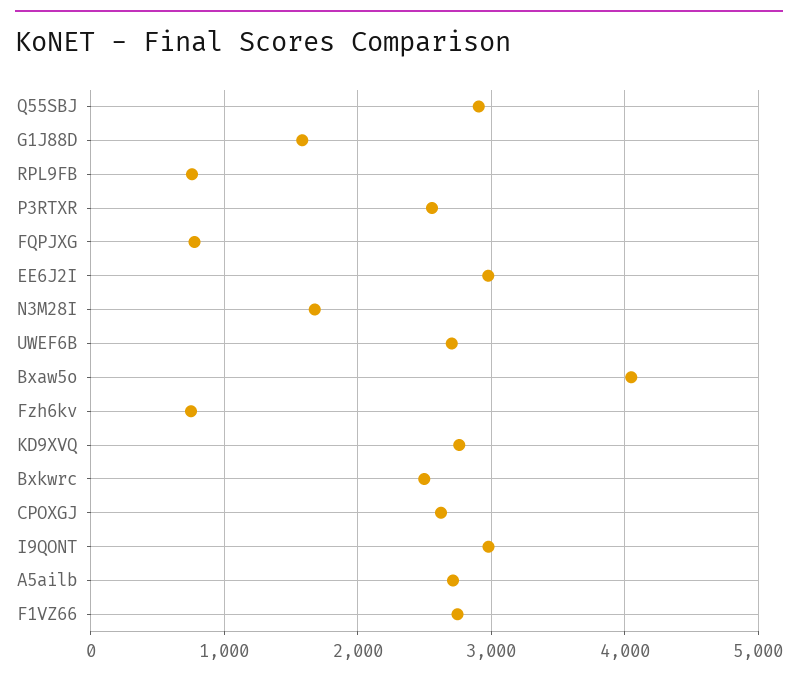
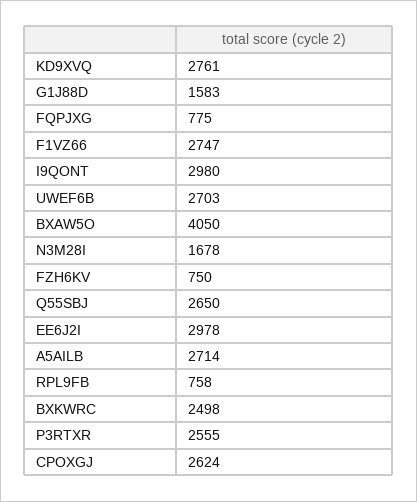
  {
-   "Q55SBJ": 2900,
+   "Q55SBJ": 2650,
    "G1J88D": 1583,
    "RPL9FB": 758,
    "P3RTXR": 2555,
    "FQPJXG": 775,
    "EE6J2I": 2978,
    "N3M28I": 1678,
    "UWEF6B": 2703,
    "Bxaw5o": 4050,
    "Fzh6kv": 750,
    "KD9XVQ": 2761,
    "Bxkwrc": 2498,
    "CPOXGJ": 2624,
    "I9QONT": 2980,
    "A5ailb": 2714,
    "F1VZ66": 2747
  }

